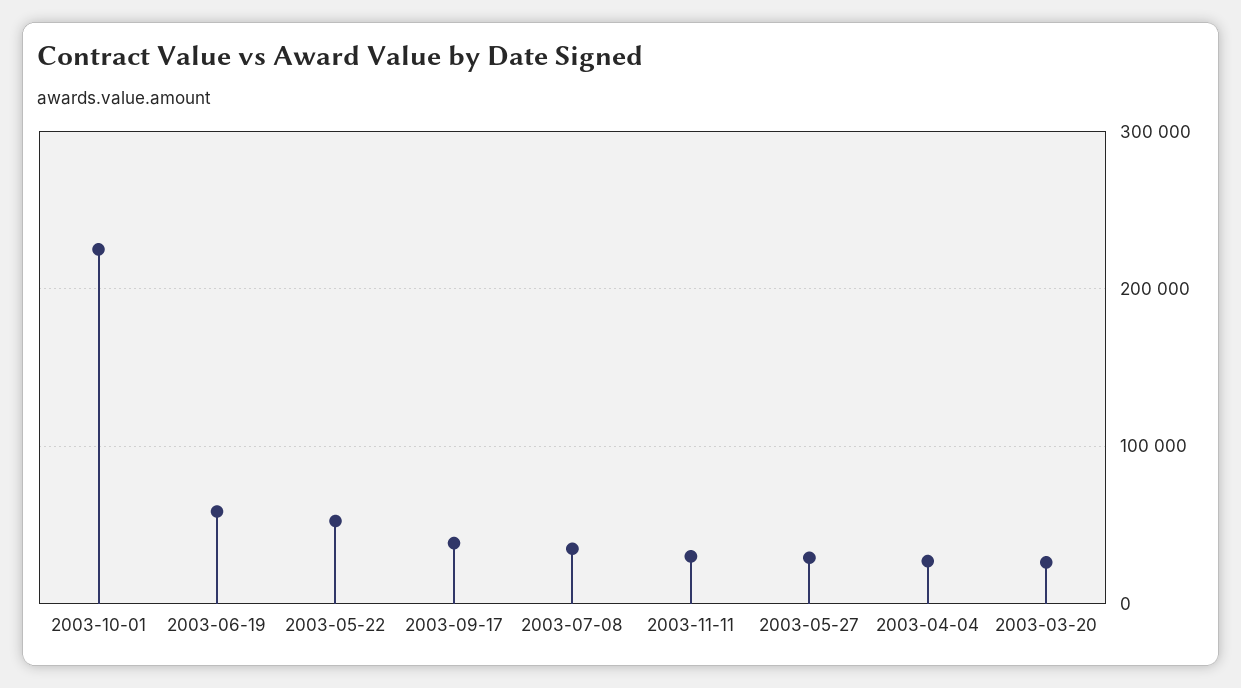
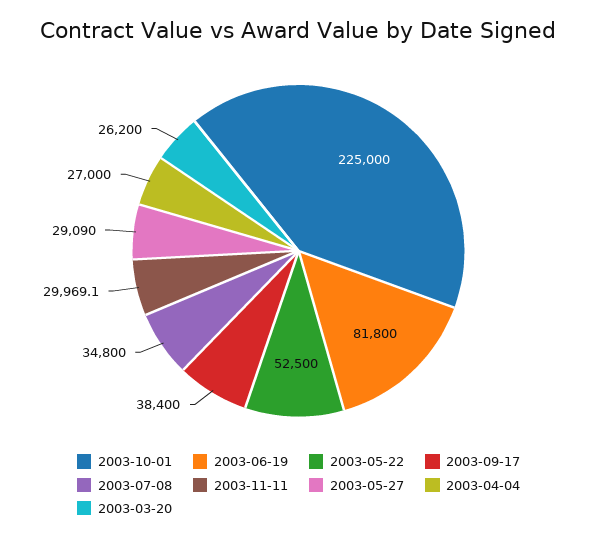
  {
    "2003-10-01": 225000,
-   "2003-06-19": 60000,
+   "2003-06-19": 81800,
    "2003-05-22": 52500,
    "2003-09-17": 38400,
    "2003-07-08": 34800,
    "2003-11-11": 29969.1,
    "2003-05-27": 29090,
    "2003-04-04": 27000,
    "2003-03-20": 26200
  }

